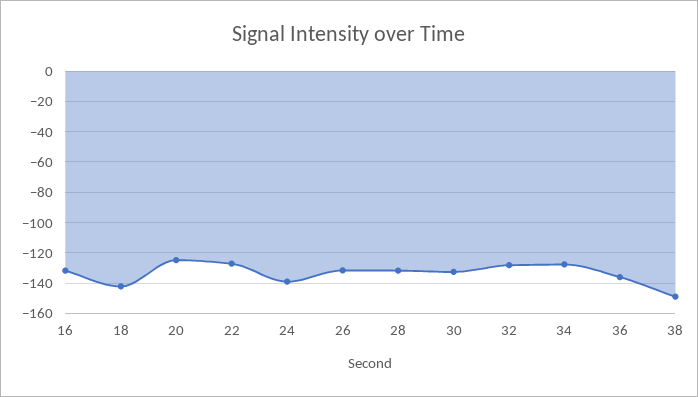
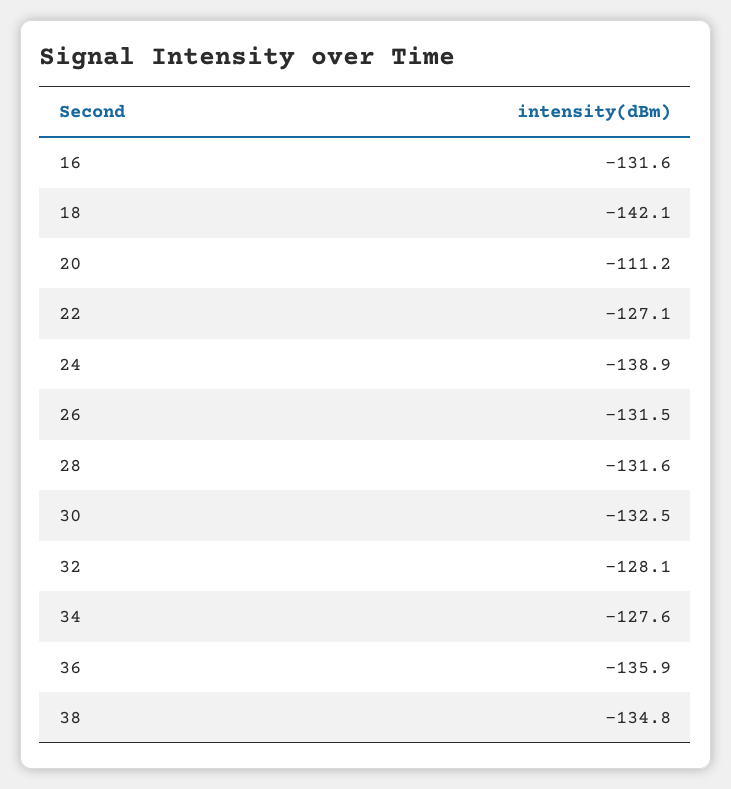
  {
    "16": -131.6,
    "18": -142.1,
-   "20": -125,
+   "20": -111.2,
    "22": -127.1,
    "24": -138.9,
    "26": -131.5,
    "28": -131.6,
    "30": -132.5,
    "32": -128.1,
    "34": -127.6,
    "36": -135.9,
-   "38": -150
+   "38": -134.8
  }

